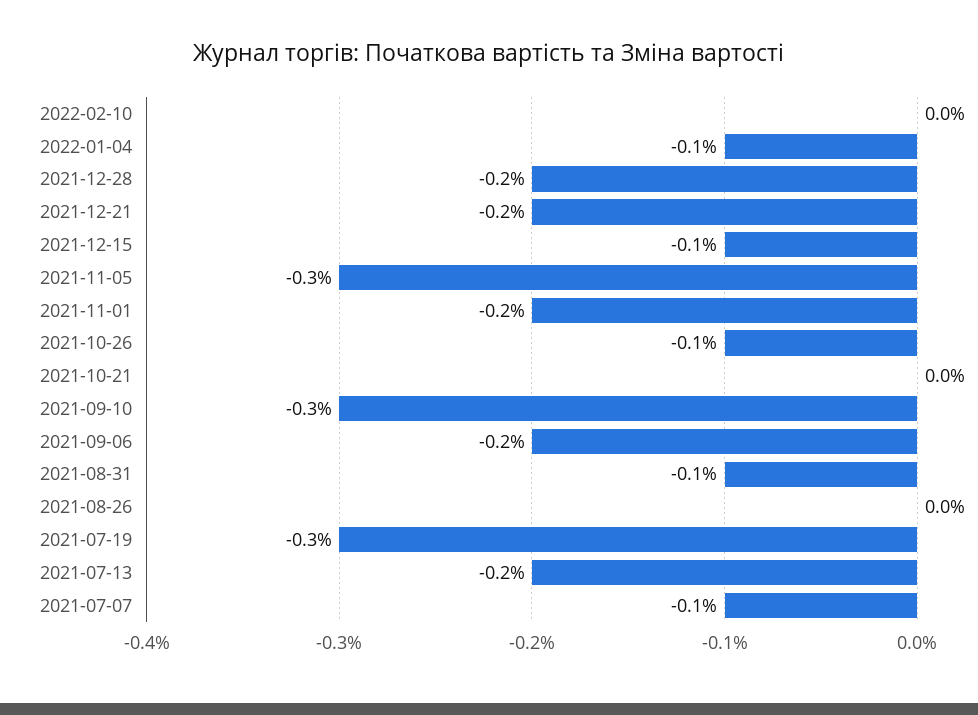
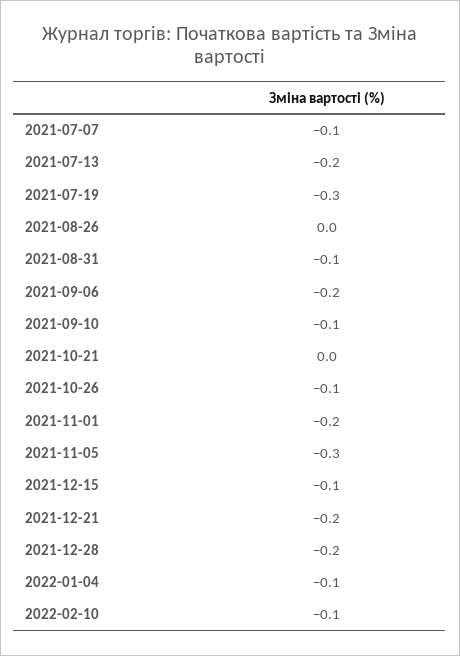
  {
-   "2022-02-10": 0,
+   "2022-02-10": -0.1,
    "2022-01-04": -0.1,
    "2021-12-28": -0.2,
    "2021-12-21": -0.2,
    "2021-12-15": -0.1,
    "2021-11-05": -0.3,
    "2021-11-01": -0.2,
    "2021-10-26": -0.1,
    "2021-10-21": 0,
-   "2021-09-10": -0.3,
+   "2021-09-10": -0.1,
    "2021-09-06": -0.2,
    "2021-08-31": -0.1,
    "2021-08-26": 0,
    "2021-07-19": -0.3,
    "2021-07-13": -0.2,
    "2021-07-07": -0.1
  }

